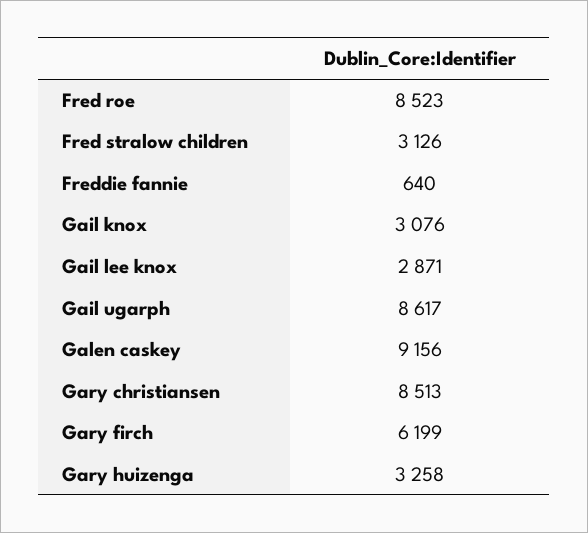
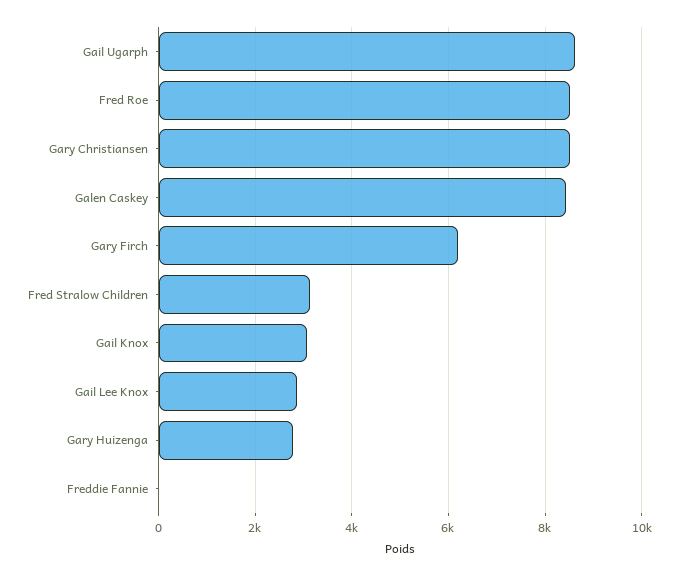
  {
    "Fred roe": 8523,
    "Fred stralow children": 3126,
-   "Freddie fannie": 640,
+   "Freddie fannie": 0,
    "Gail knox": 3076,
    "Gail lee knox": 2871,
    "Gail ugarph": 8617,
-   "Galen caskey": 9156,
+   "Galen caskey": 8400,
    "Gary christiansen": 8513,
    "Gary firch": 6199,
-   "Gary huizenga": 3258
+   "Gary huizenga": 2800
  }

